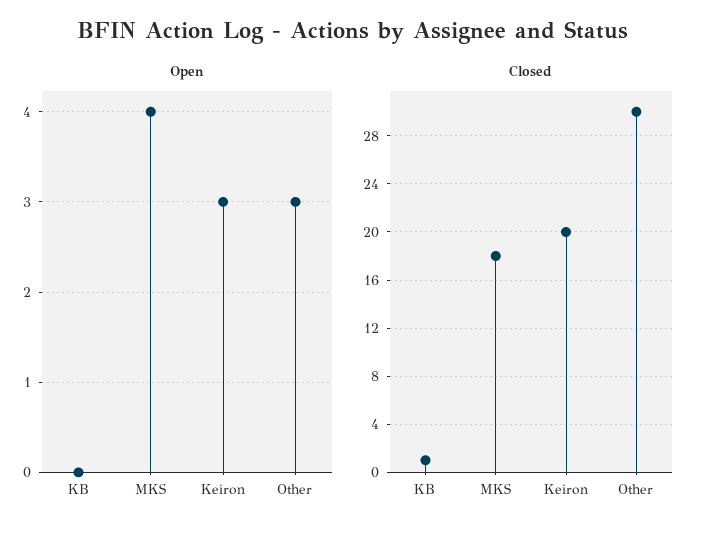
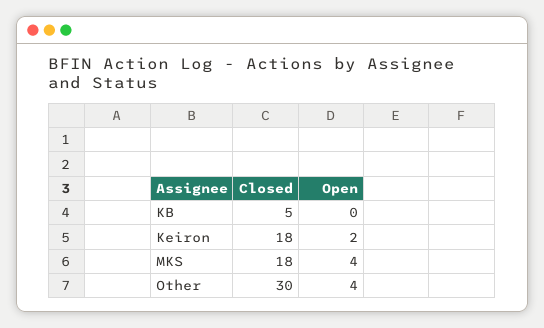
  {
    "Open": {
      "KB": 0,
      "MKS": 4,
-     "Keiron": 3,
+     "Keiron": 2,
-     "Other": 3
+     "Other": 4
    },
    "Closed": {
-     "KB": 1,
+     "KB": 5,
      "MKS": 18,
-     "Keiron": 20,
+     "Keiron": 18,
      "Other": 30
    }
  }

